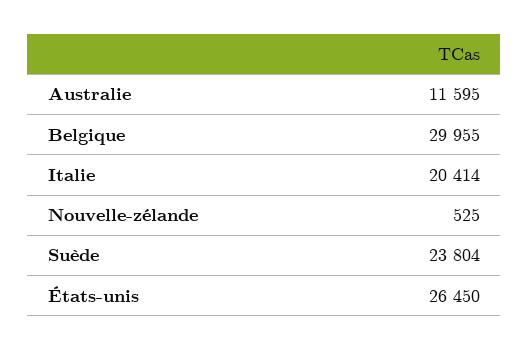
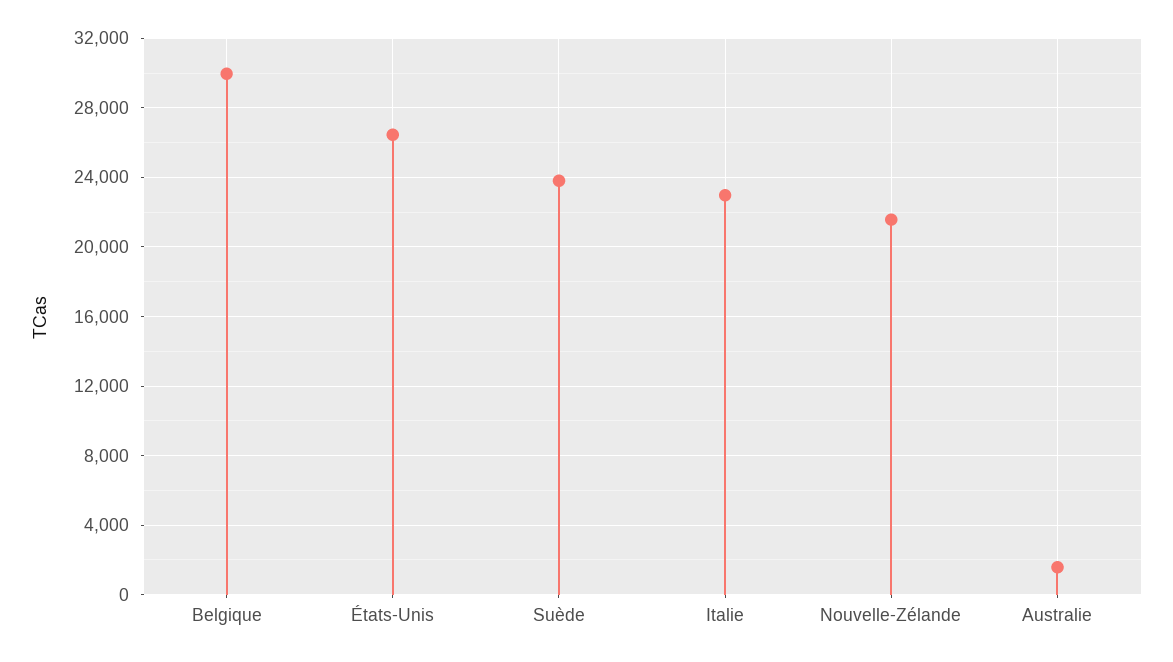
  {
-   "Australie": 11595,
+   "Australie": 1500,
    "Belgique": 29955,
-   "Italie": 20414,
+   "Italie": 23000,
-   "Nouvelle-zélande": 525,
+   "Nouvelle-zélande": 21500,
    "Suède": 23804,
    "États-unis": 26450
  }

